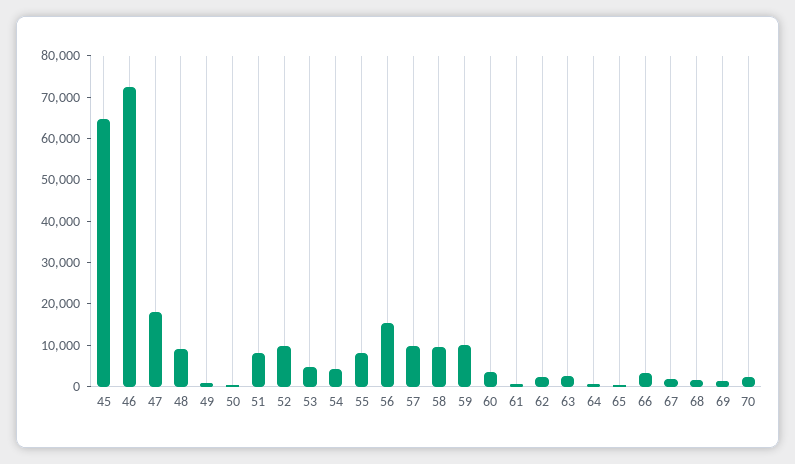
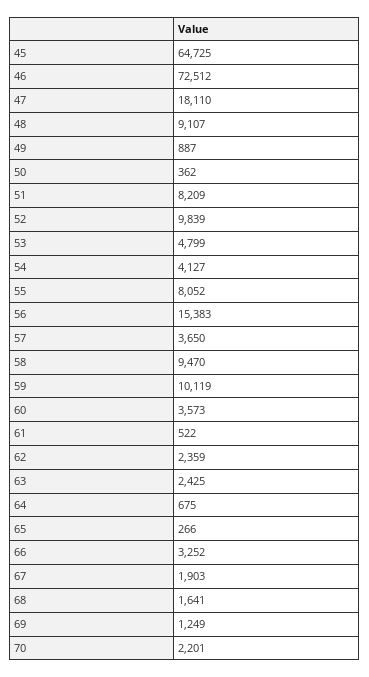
  {
    "45": 64725,
    "46": 72512,
    "47": 18110,
    "48": 9107,
    "49": 887,
    "50": 362,
    "51": 8209,
    "52": 9839,
    "53": 4799,
    "54": 4127,
    "55": 8052,
    "56": 15383,
-   "57": 10000,
+   "57": 3650,
    "58": 9470,
    "59": 10119,
    "60": 3573,
    "61": 522,
    "62": 2359,
    "63": 2425,
    "64": 675,
    "65": 266,
    "66": 3252,
    "67": 1903,
    "68": 1641,
    "69": 1249,
    "70": 2201
  }

